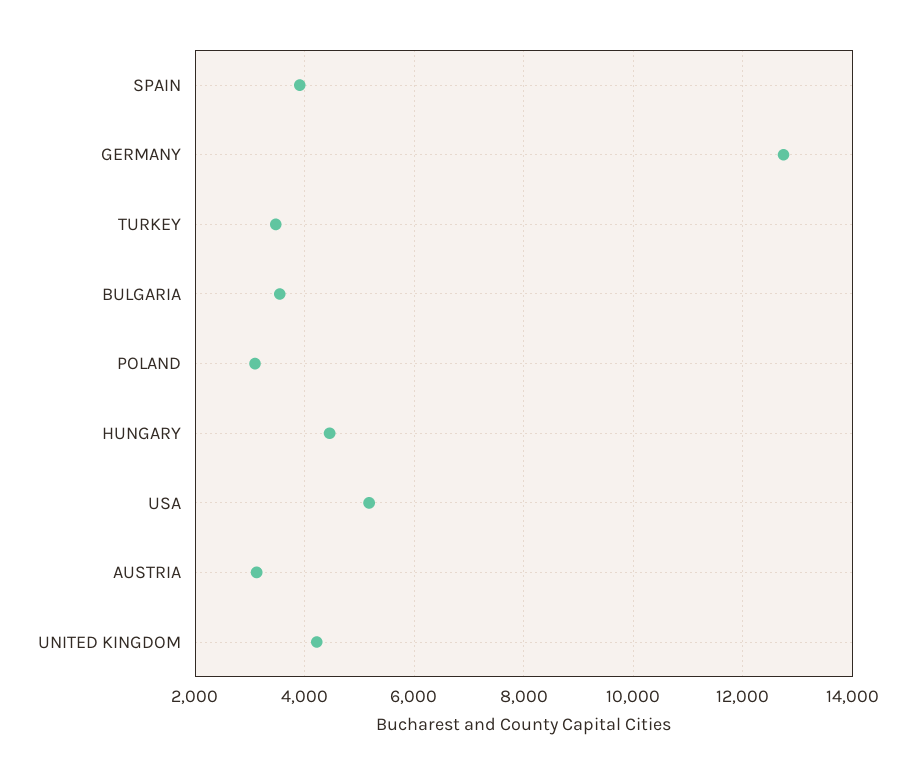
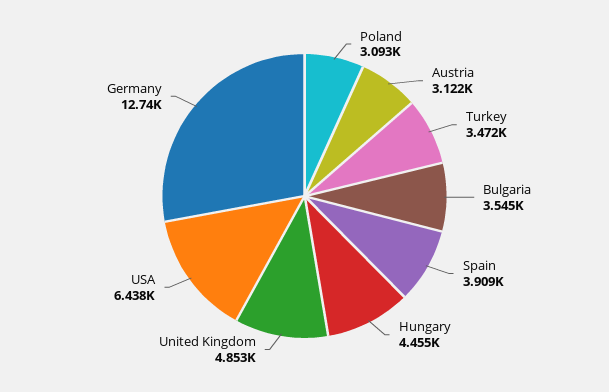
  {
    "SPAIN": 3909,
    "GERMANY": 12740,
    "TURKEY": 3472,
    "BULGARIA": 3545,
    "POLAND": 3093,
    "HUNGARY": 4455,
-   "USA": 5200,
+   "USA": 6438,
    "AUSTRIA": 3122,
-   "UNITED KINGDOM": 4200
+   "UNITED KINGDOM": 4853
  }

